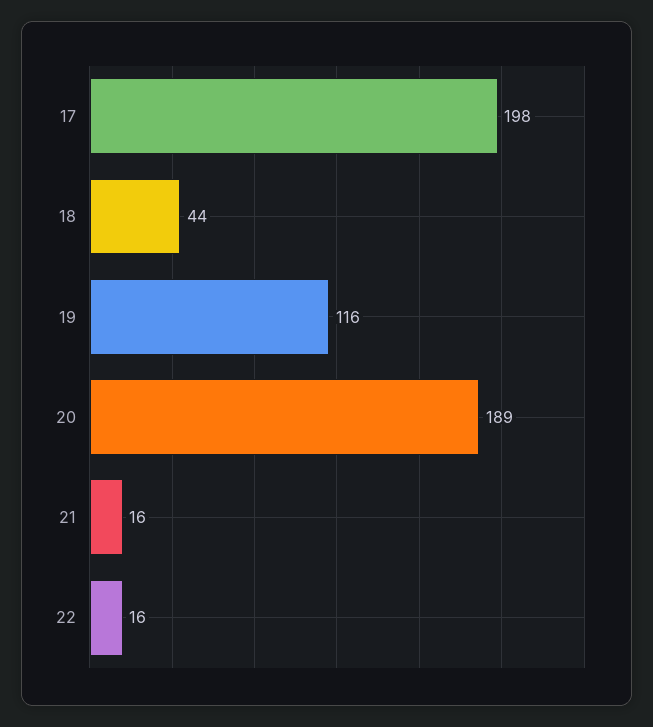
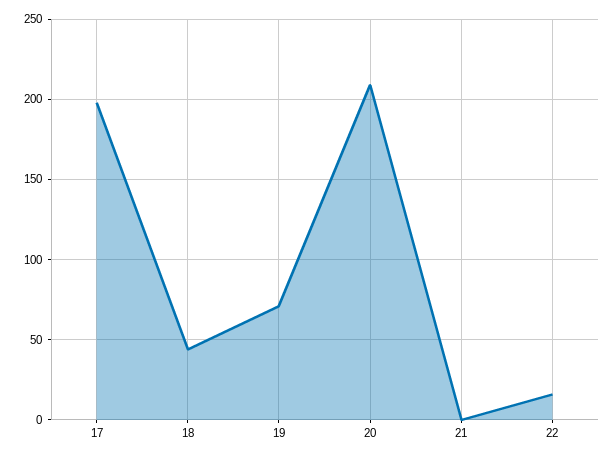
  {
    "17": 198,
    "18": 44,
-   "19": 116,
+   "19": 70,
-   "20": 189,
+   "20": 210,
-   "21": 16,
+   "21": 0,
    "22": 16
  }

